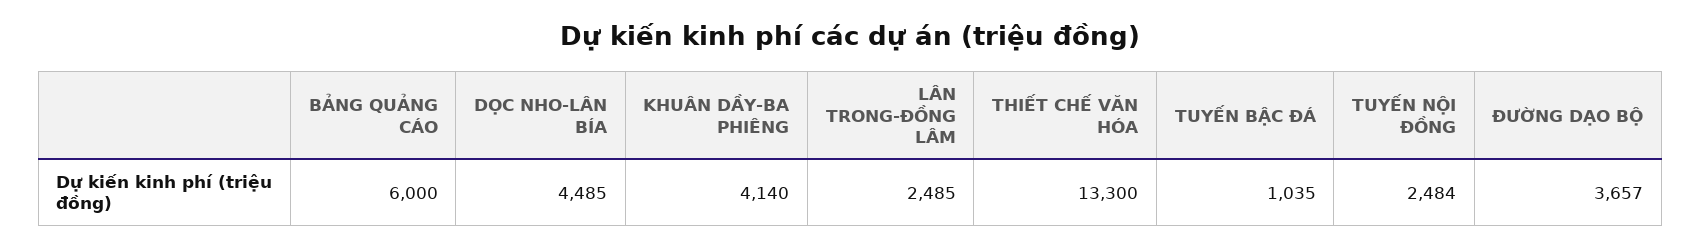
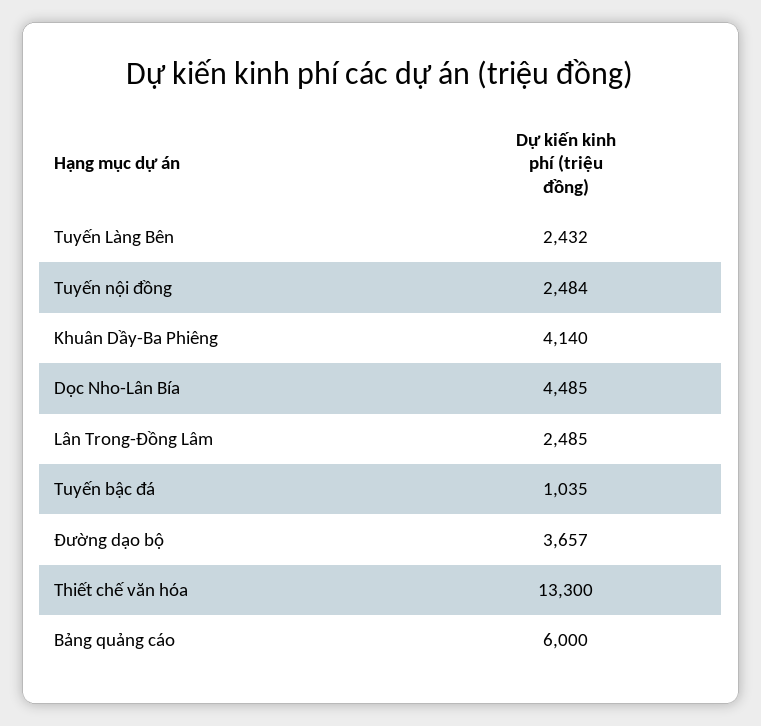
  {
    "BẢNG QUẢNG CÁO": 6000,
    "DỌC NHO-LÂN BÍA": 4485,
    "KHUÂN DẦY-BA PHIÊNG": 4140,
    "LÂN TRONG-ĐỒNG LÂM": 2485,
    "THIẾT CHẾ VĂN HÓA": 13300,
    "TUYẾN BẬC ĐÁ": 1035,
    "TUYẾN NỘI ĐỒNG": 2484,
-   "ĐƯỜNG DẠO BỘ": 3657
+   "ĐƯỜNG DẠO BỘ": 3657,
+   "Tuyến Làng Bên": 2432
  }

